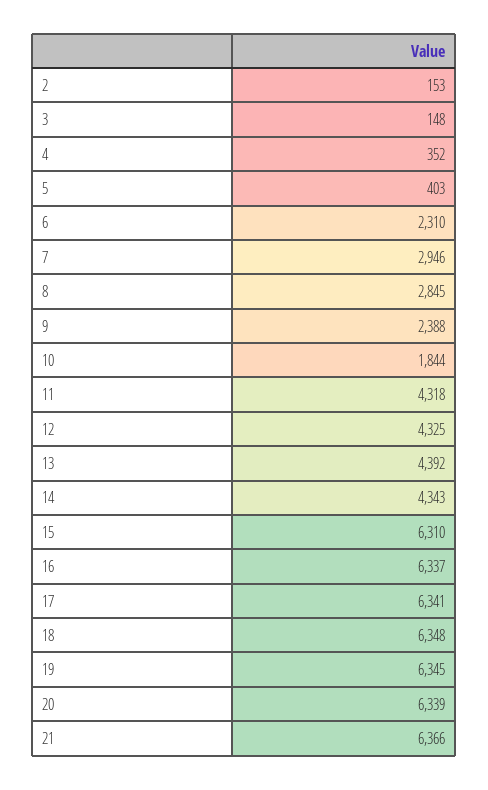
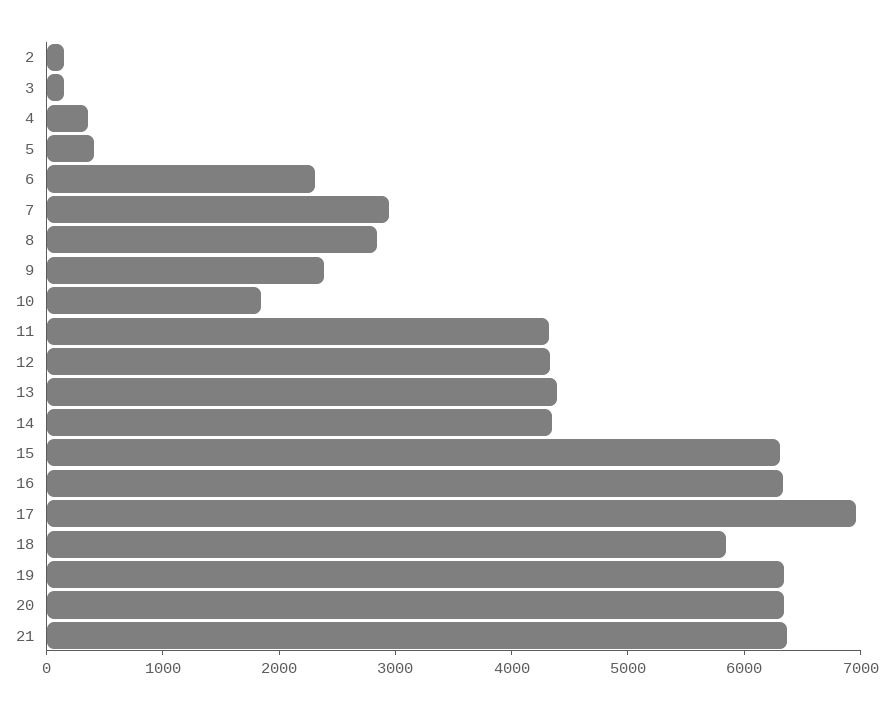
  {
    "2": 153,
    "3": 148,
    "4": 352,
    "5": 403,
    "6": 2310,
    "7": 2946,
    "8": 2845,
    "9": 2388,
    "10": 1844,
    "11": 4318,
    "12": 4325,
    "13": 4392,
    "14": 4343,
    "15": 6310,
    "16": 6337,
-   "17": 6341,
+   "17": 7000,
-   "18": 6348,
+   "18": 5800,
    "19": 6345,
    "20": 6339,
    "21": 6366
  }

